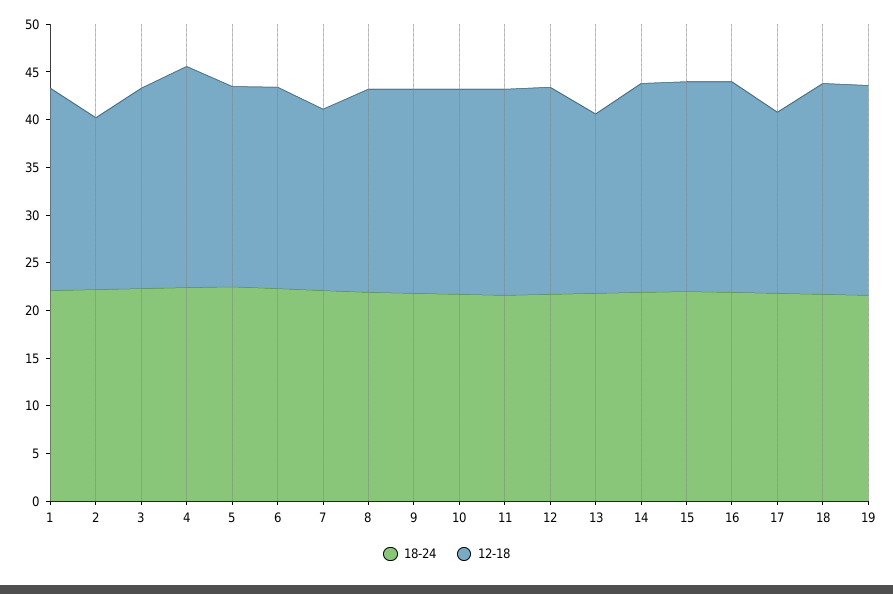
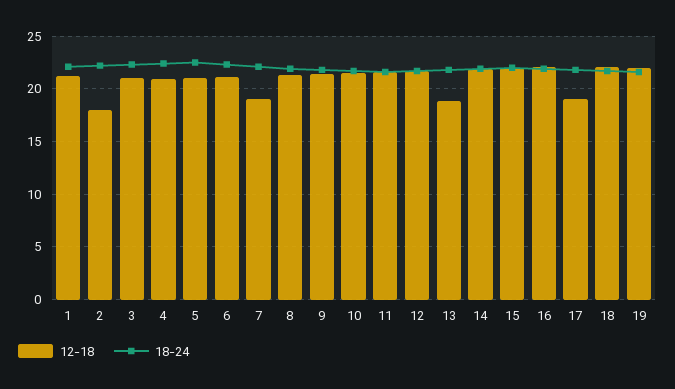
  {
    "18-24": {
      "1": 22,
      "2": 22,
      "3": 22,
      "4": 22,
      "5": 23,
      "6": 22,
      "7": 22,
      "8": 22,
      "9": 22,
      "10": 22,
      "11": 22,
      "12": 22,
      "13": 22,
      "14": 22,
      "15": 22,
      "16": 22,
      "17": 22,
      "18": 22,
      "19": 22
    },
    "12-18": {
      "1": 21,
      "2": 18,
      "3": 21,
-     "4": 23,
+     "4": 21,
      "5": 21,
      "6": 21,
      "7": 19,
      "8": 21,
      "9": 21,
      "10": 22,
      "11": 22,
      "12": 22,
      "13": 19,
      "14": 22,
      "15": 22,
      "16": 22,
      "17": 19,
      "18": 22,
      "19": 22
    }
  }

